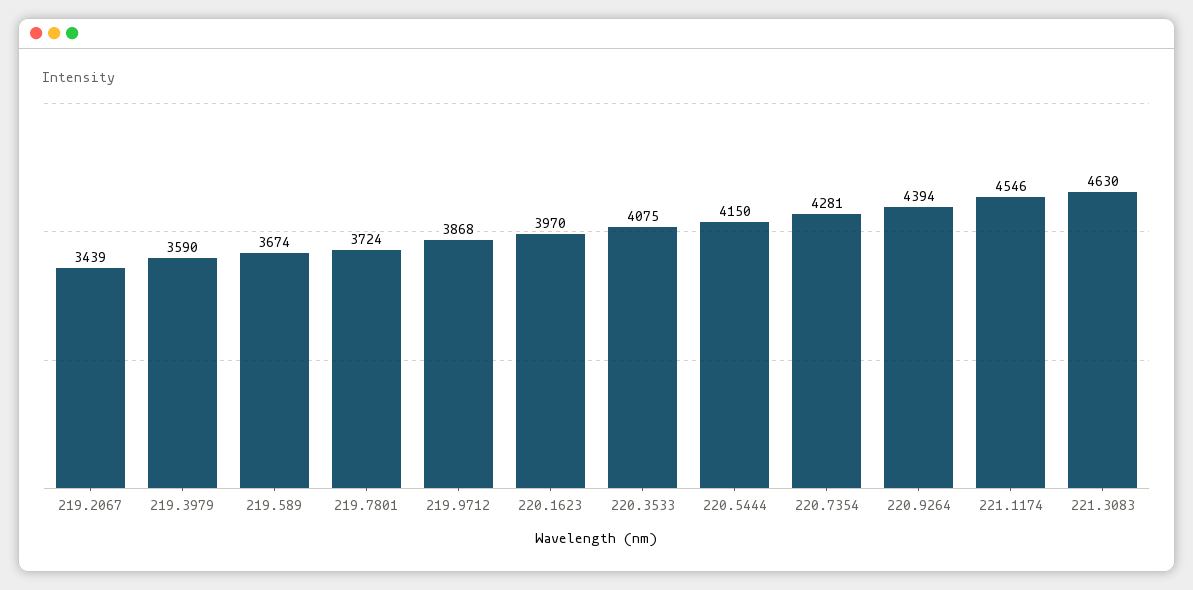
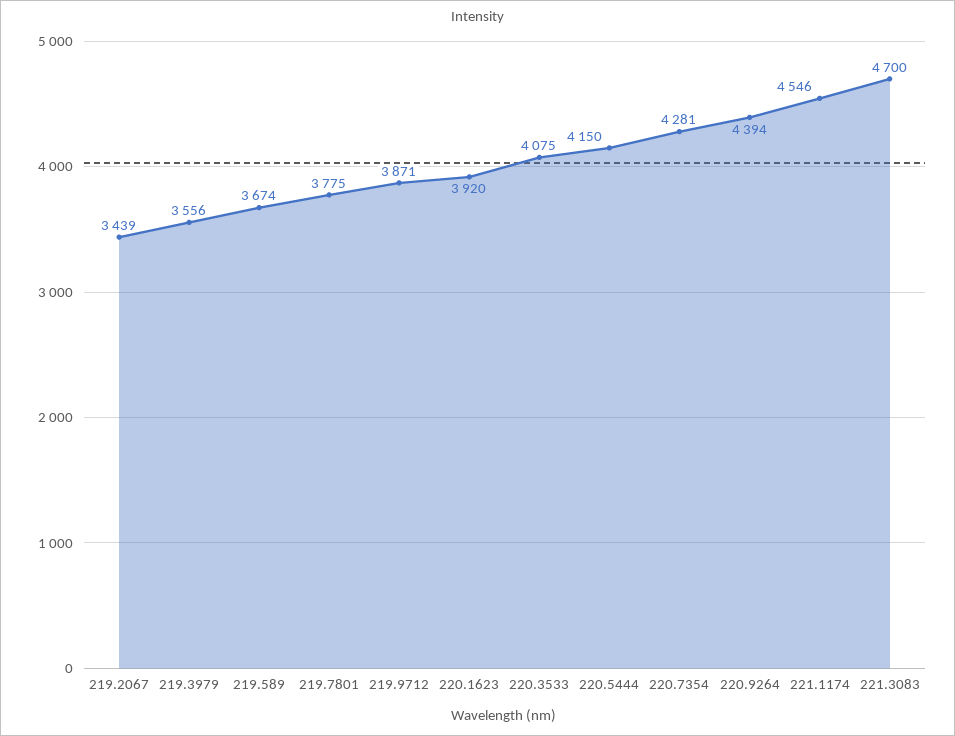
  {
    "219.2067": 3439,
-   "219.3979": 3590,
+   "219.3979": 3556,
    "219.589": 3674,
-   "219.7801": 3724,
+   "219.7801": 3775,
-   "219.9712": 3868,
+   "219.9712": 3871,
-   "220.1623": 3970,
+   "220.1623": 3920,
    "220.3533": 4075,
    "220.5444": 4150,
    "220.7354": 4281,
    "220.9264": 4394,
    "221.1174": 4546,
-   "221.3083": 4630
+   "221.3083": 4700
  }

